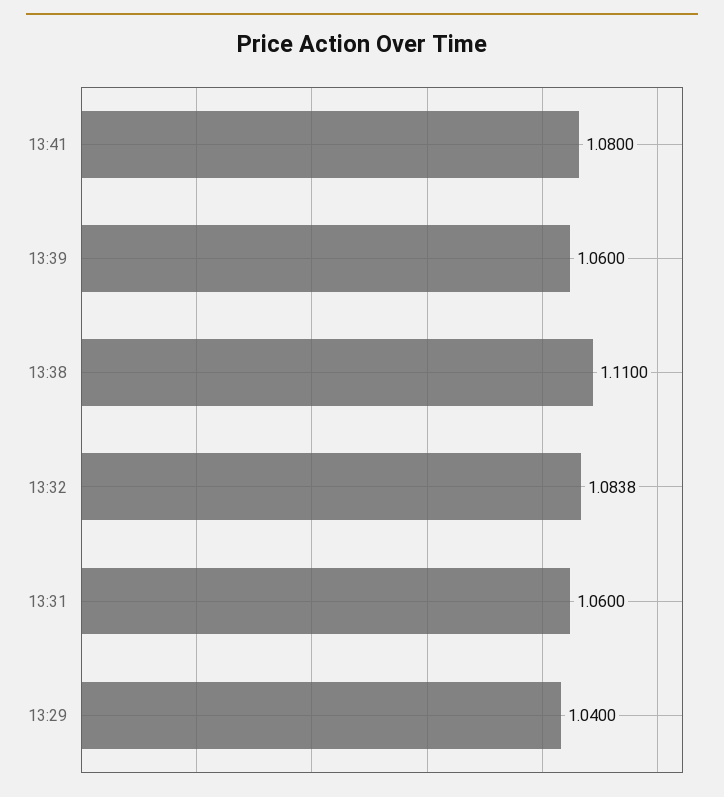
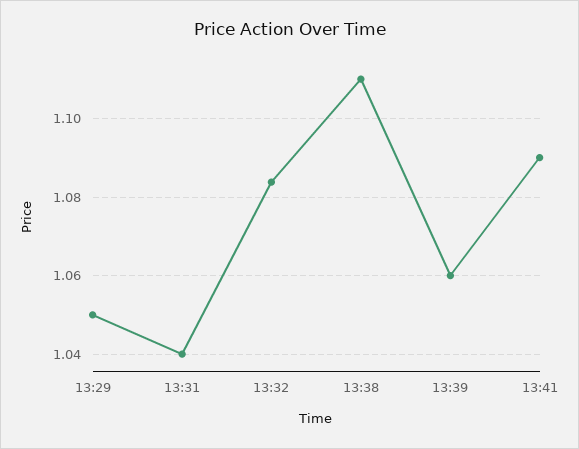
  {
-   "13:41": 1.08,
+   "13:41": 1.09,
    "13:39": 1.06,
    "13:38": 1.11,
    "13:32": 1.0838,
-   "13:31": 1.06,
+   "13:31": 1.04,
-   "13:29": 1.04
+   "13:29": 1.05
  }

